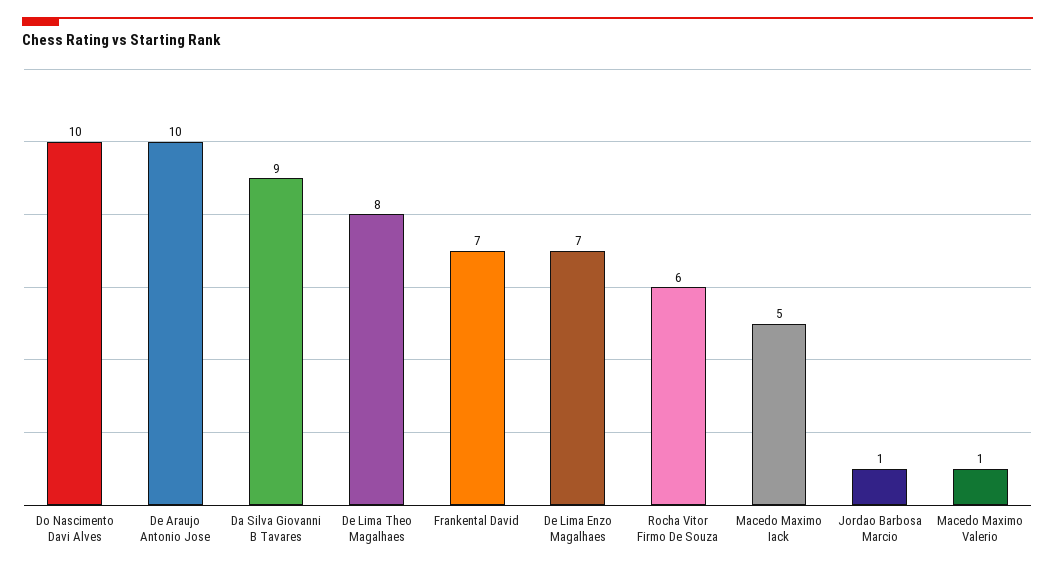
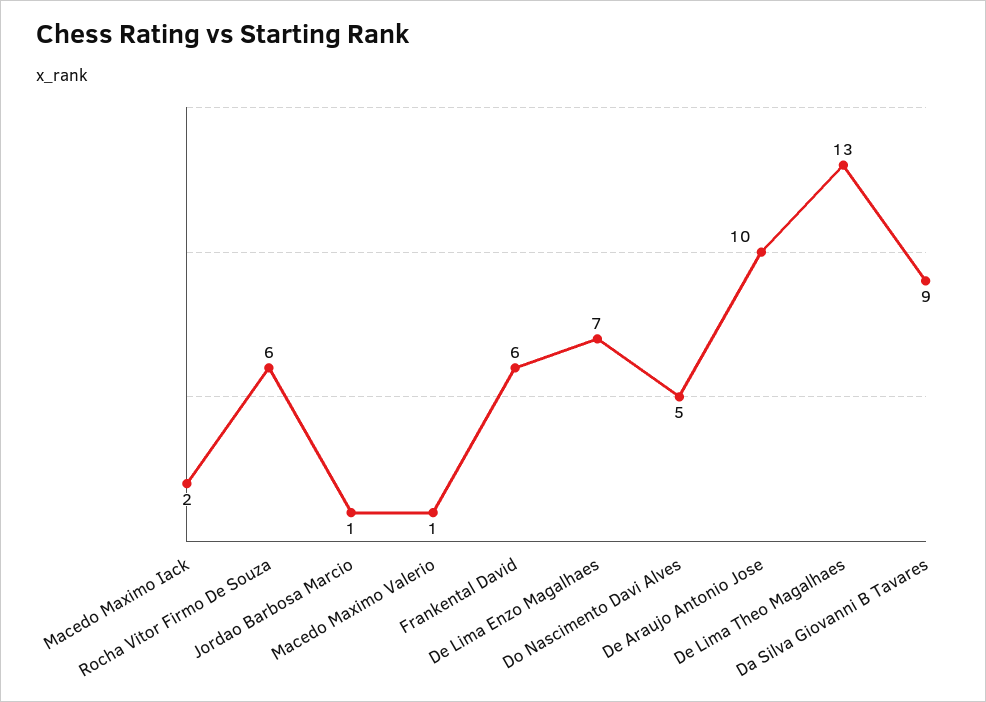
  {
-   "Do Nascimento Davi Alves": 10,
+   "Do Nascimento Davi Alves": 5,
    "De Araujo Antonio Jose": 10,
    "Da Silva Giovanni B Tavares": 9,
-   "De Lima Theo Magalhaes": 8,
+   "De Lima Theo Magalhaes": 13,
-   "Frankental David": 7,
+   "Frankental David": 6,
    "De Lima Enzo Magalhaes": 7,
    "Rocha Vitor Firmo De Souza": 6,
-   "Macedo Maximo Iack": 5,
+   "Macedo Maximo Iack": 2,
    "Jordao Barbosa Marcio": 1,
    "Macedo Maximo Valerio": 1
  }

